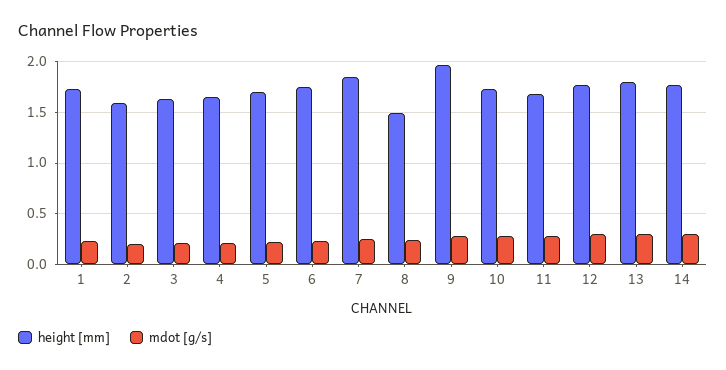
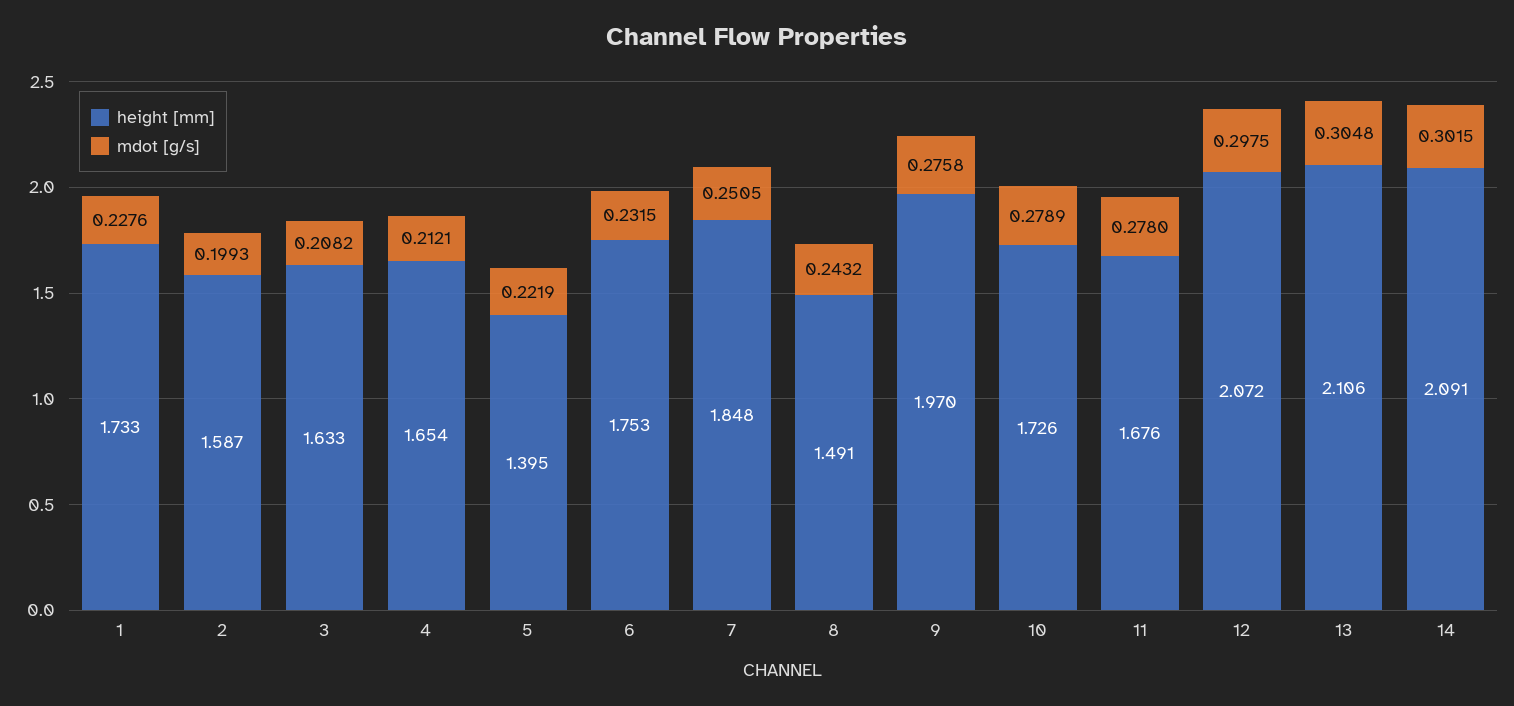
  {
    "height [mm]": {
      "1": 1.733,
      "2": 1.587,
      "3": 1.633,
      "4": 1.654,
-     "5": 1.7,
+     "5": 1.395,
      "6": 1.753,
      "7": 1.848,
      "8": 1.491,
      "9": 1.97,
      "10": 1.726,
      "11": 1.676,
-     "12": 1.8,
+     "12": 2.072,
-     "13": 1.8,
+     "13": 2.106,
-     "14": 1.8
+     "14": 2.091
    },
    "mdot [g/s]": {
      "1": 0.2276,
      "2": 0.1993,
      "3": 0.2082,
      "4": 0.2121,
      "5": 0.2219,
      "6": 0.2315,
      "7": 0.2505,
      "8": 0.2432,
      "9": 0.2758,
      "10": 0.2789,
      "11": 0.278,
      "12": 0.2975,
      "13": 0.3048,
      "14": 0.3015
    }
  }

